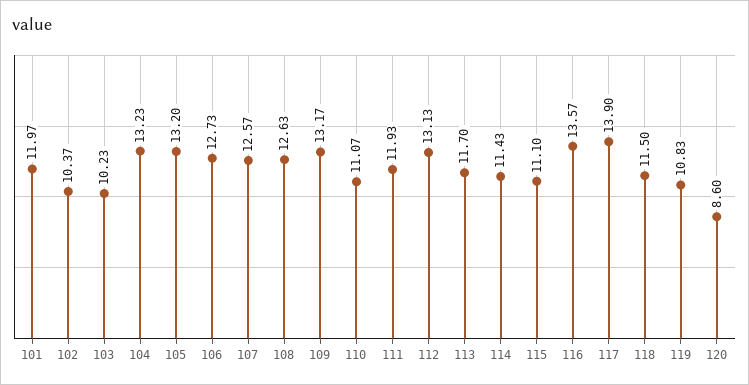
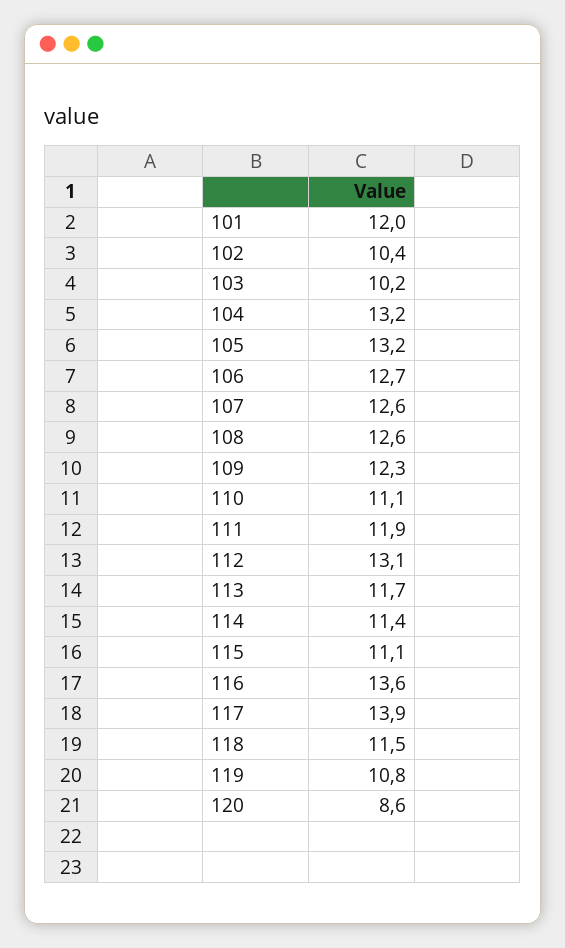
  {
    "101": 11.97,
    "102": 10.37,
    "103": 10.23,
    "104": 13.23,
    "105": 13.2,
    "106": 12.73,
    "107": 12.57,
    "108": 12.63,
-   "109": 13.17,
+   "109": 12.3,
    "110": 11.07,
    "111": 11.93,
    "112": 13.13,
    "113": 11.7,
    "114": 11.43,
    "115": 11.1,
    "116": 13.57,
    "117": 13.9,
    "118": 11.5,
    "119": 10.83,
    "120": 8.6
  }

